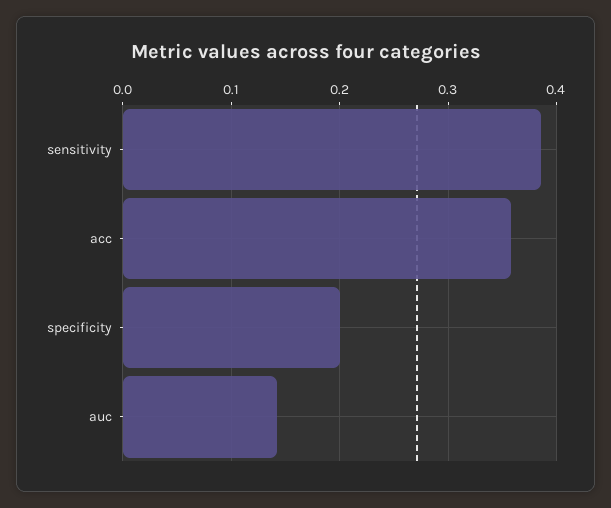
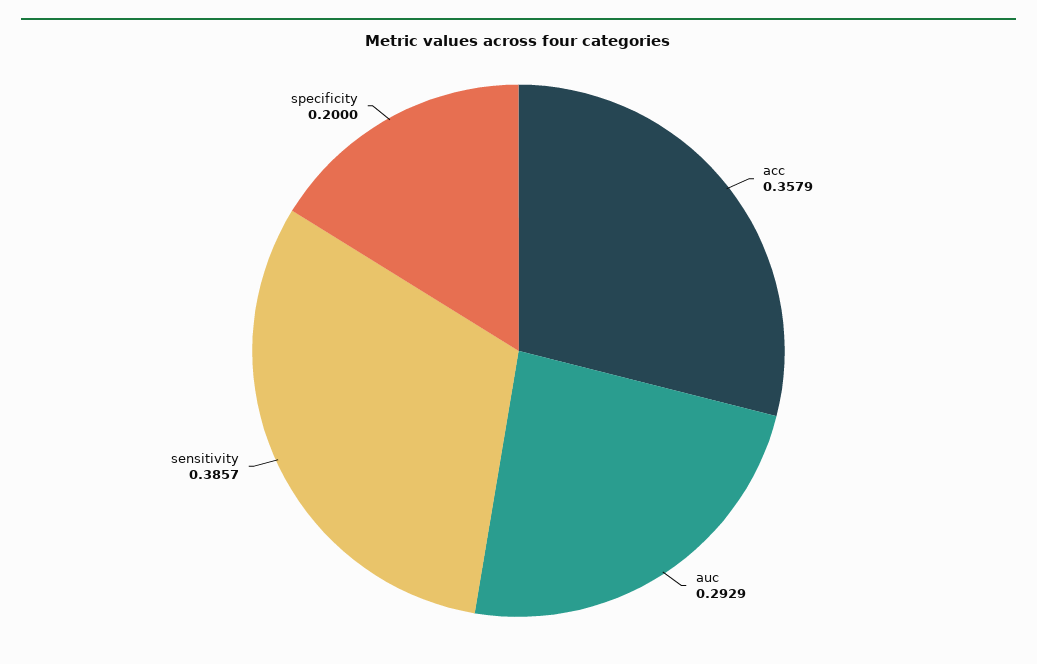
  {
    "sensitivity": 0.3857,
    "acc": 0.3579,
    "specificity": 0.2,
-   "auc": 0.14
+   "auc": 0.2929
  }

